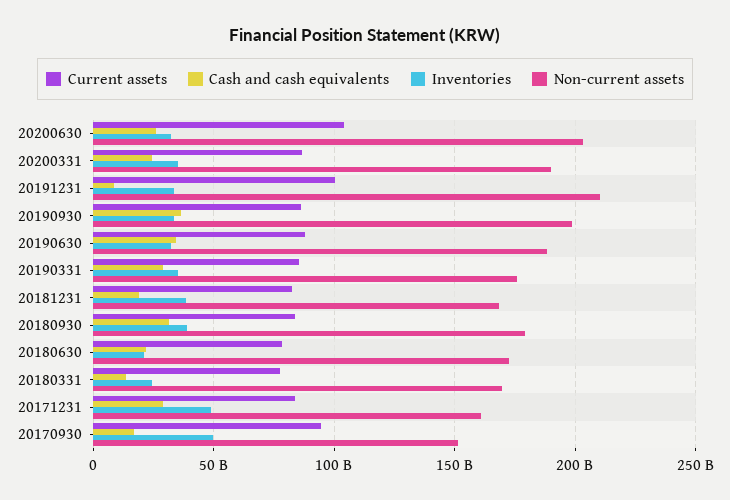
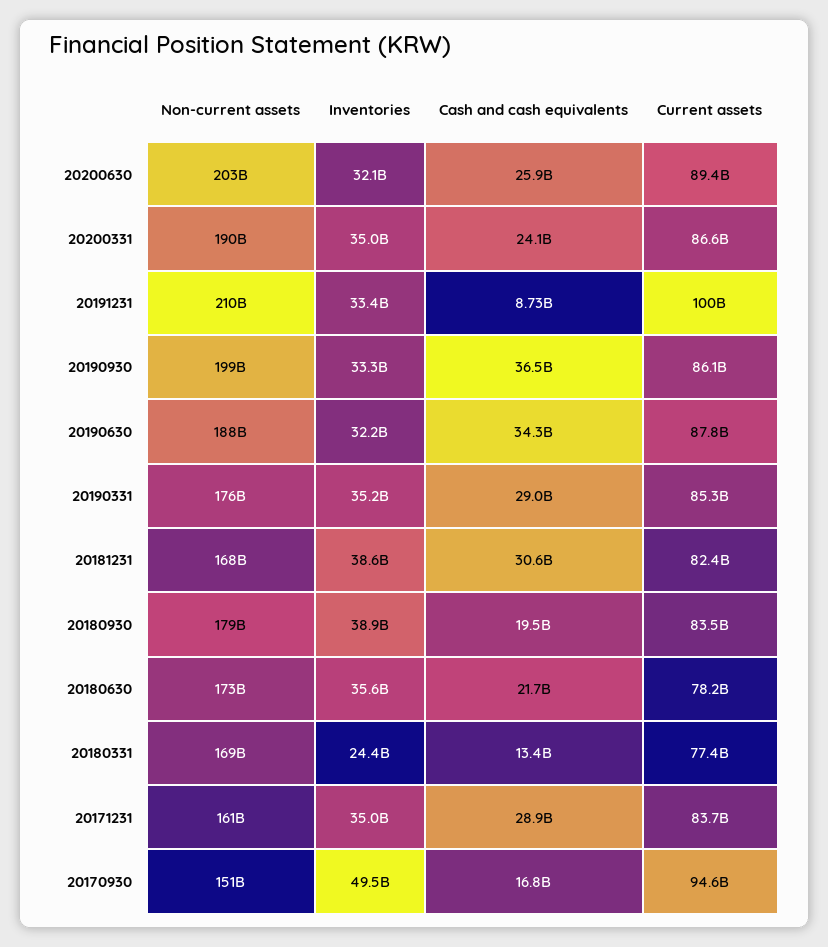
  {
    "Current assets": {
-     "20200630": 105000000000,
+     "20200630": 89400000000,
      "20200331": 86600000000,
      "20191231": 100000000000,
      "20190930": 86100000000,
      "20190630": 87800000000,
      "20190331": 85300000000,
      "20181231": 82400000000,
      "20180930": 83500000000,
      "20180630": 78200000000,
      "20180331": 77400000000,
      "20171231": 83700000000,
      "20170930": 94600000000
    },
    "Cash and cash equivalents": {
      "20200630": 25900000000,
      "20200331": 24100000000,
      "20191231": 8730000000,
      "20190930": 36500000000,
      "20190630": 34300000000,
      "20190331": 29000000000,
-     "20181231": 20000000000,
+     "20181231": 30600000000,
-     "20180930": 30000000000,
+     "20180930": 19500000000,
      "20180630": 21700000000,
      "20180331": 13400000000,
      "20171231": 28900000000,
      "20170930": 16800000000
    },
    "Inventories": {
      "20200630": 32100000000,
      "20200331": 35000000000,
      "20191231": 33400000000,
      "20190930": 33300000000,
      "20190630": 32200000000,
      "20190331": 35200000000,
      "20181231": 38600000000,
      "20180930": 38900000000,
-     "20180630": 20000000000,
+     "20180630": 35600000000,
      "20180331": 24400000000,
-     "20171231": 50000000000,
+     "20171231": 35000000000,
      "20170930": 49500000000
    },
    "Non-current assets": {
      "20200630": 203000000000,
      "20200331": 190000000000,
      "20191231": 210000000000,
      "20190930": 199000000000,
      "20190630": 188000000000,
      "20190331": 176000000000,
      "20181231": 168000000000,
      "20180930": 179000000000,
      "20180630": 173000000000,
      "20180331": 169000000000,
      "20171231": 161000000000,
      "20170930": 151000000000
    }
  }

